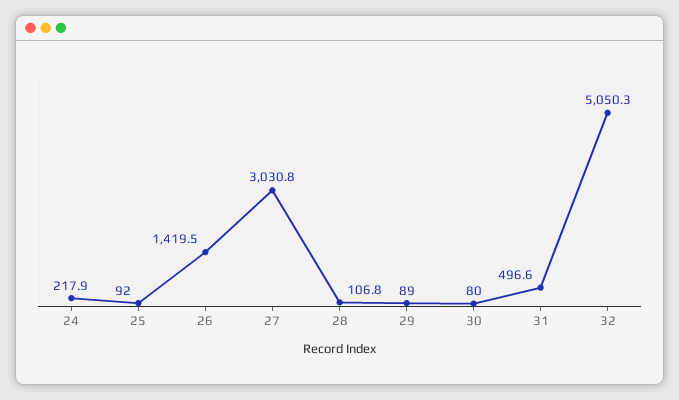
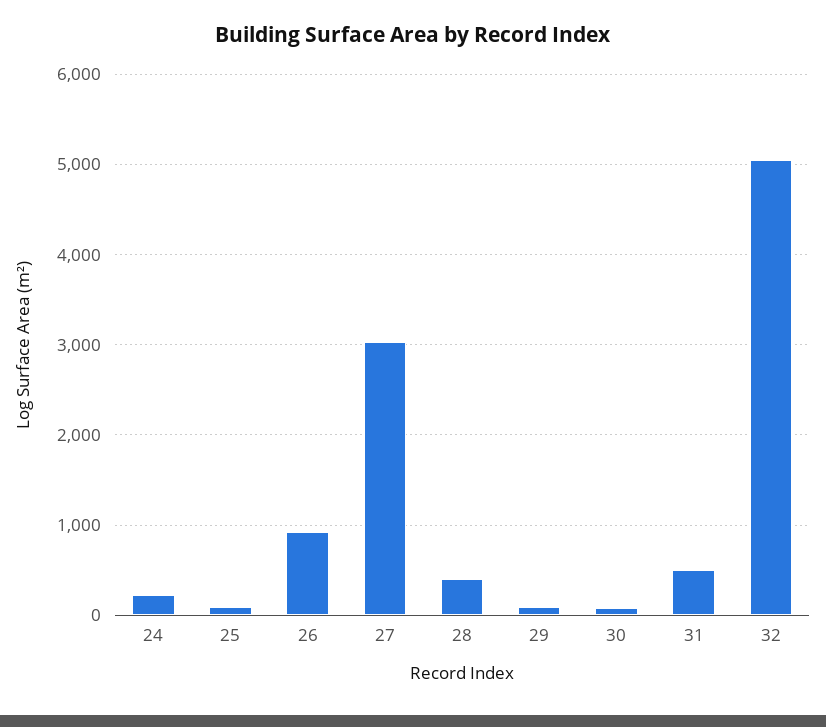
  {
    "24": 217.9,
    "25": 92,
-   "26": 1419.5,
+   "26": 900,
    "27": 3030.8,
-   "28": 106.8,
+   "28": 400,
    "29": 89,
    "30": 80,
    "31": 496.6,
    "32": 5050.3
  }

